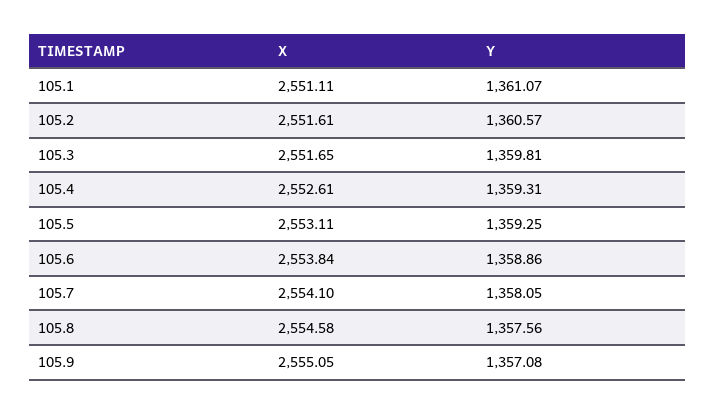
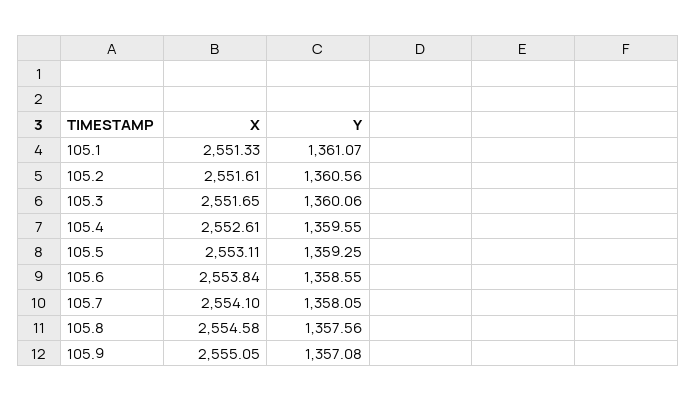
  {
    "X": {
-     "105.1": 2551.11,
+     "105.1": 2551.33,
      "105.2": 2551.61,
      "105.3": 2551.65,
      "105.4": 2552.61,
      "105.5": 2553.11,
      "105.6": 2553.84,
      "105.7": 2554.1,
      "105.8": 2554.58,
      "105.9": 2555.05
    },
    "Y": {
      "105.1": 1361.07,
-     "105.2": 1360.57,
+     "105.2": 1360.56,
-     "105.3": 1359.81,
+     "105.3": 1360.06,
-     "105.4": 1359.31,
+     "105.4": 1359.55,
      "105.5": 1359.25,
-     "105.6": 1358.86,
+     "105.6": 1358.55,
      "105.7": 1358.05,
      "105.8": 1357.56,
      "105.9": 1357.08
    }
  }

